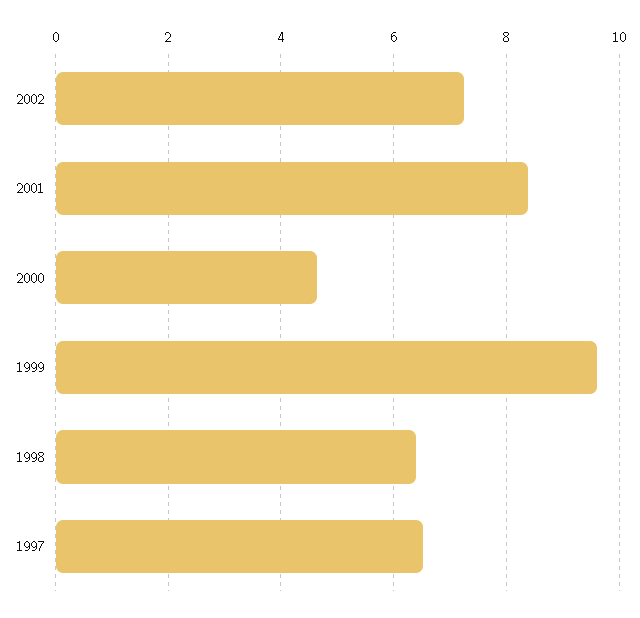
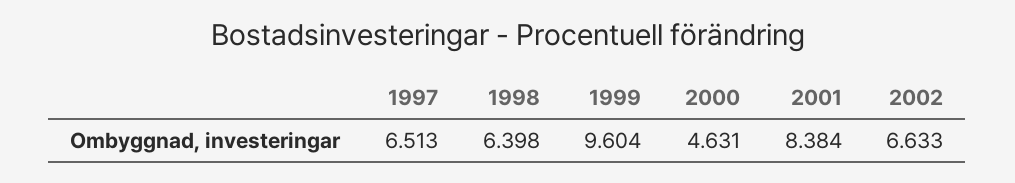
  {
-   "2002": 7.2,
+   "2002": 6.633,
    "2001": 8.384,
    "2000": 4.631,
    "1999": 9.604,
    "1998": 6.398,
    "1997": 6.513
  }

